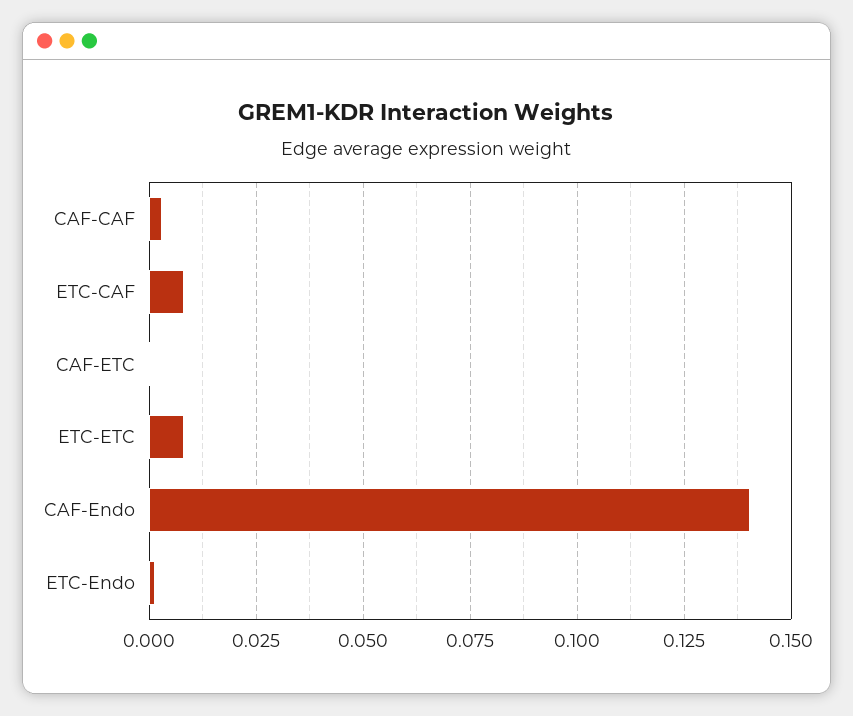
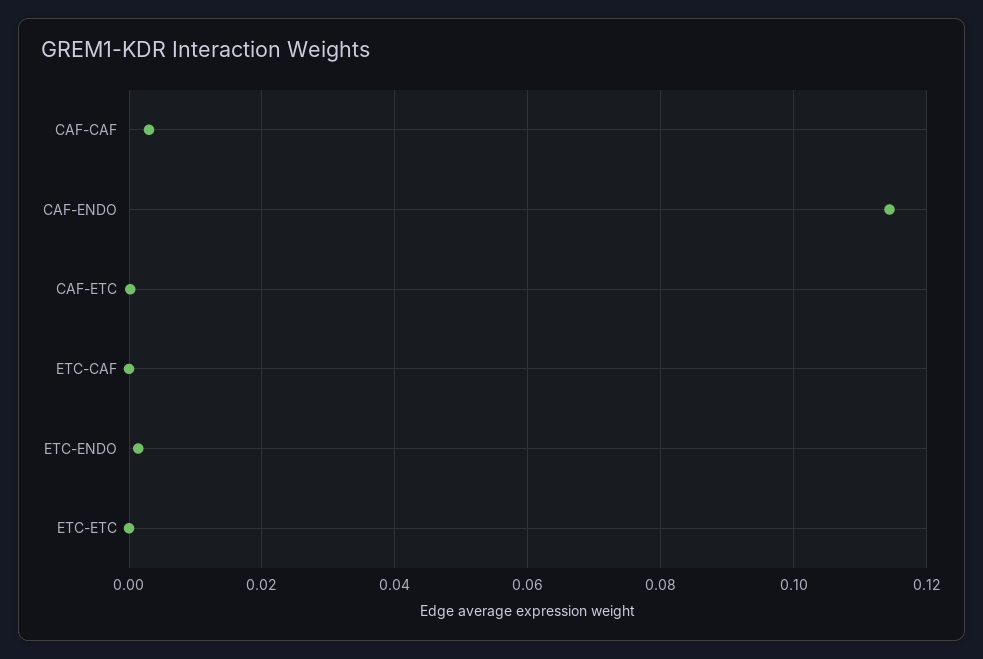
  {
    "CAF-CAF": 0.004,
-   "ETC-CAF": 0.0075,
+   "ETC-CAF": 0,
    "CAF-ETC": 0,
-   "ETC-ETC": 0.0075,
+   "ETC-ETC": 0,
-   "CAF-Endo": 0.14,
+   "CAF-Endo": 0.114,
    "ETC-Endo": 0.002
  }

